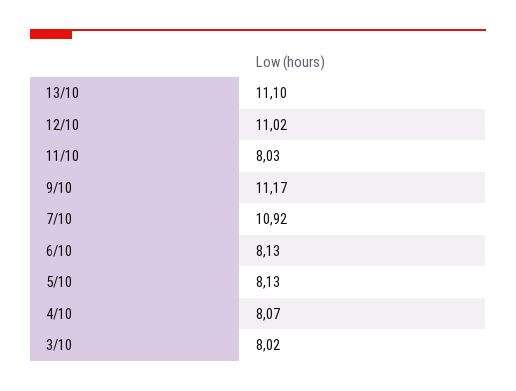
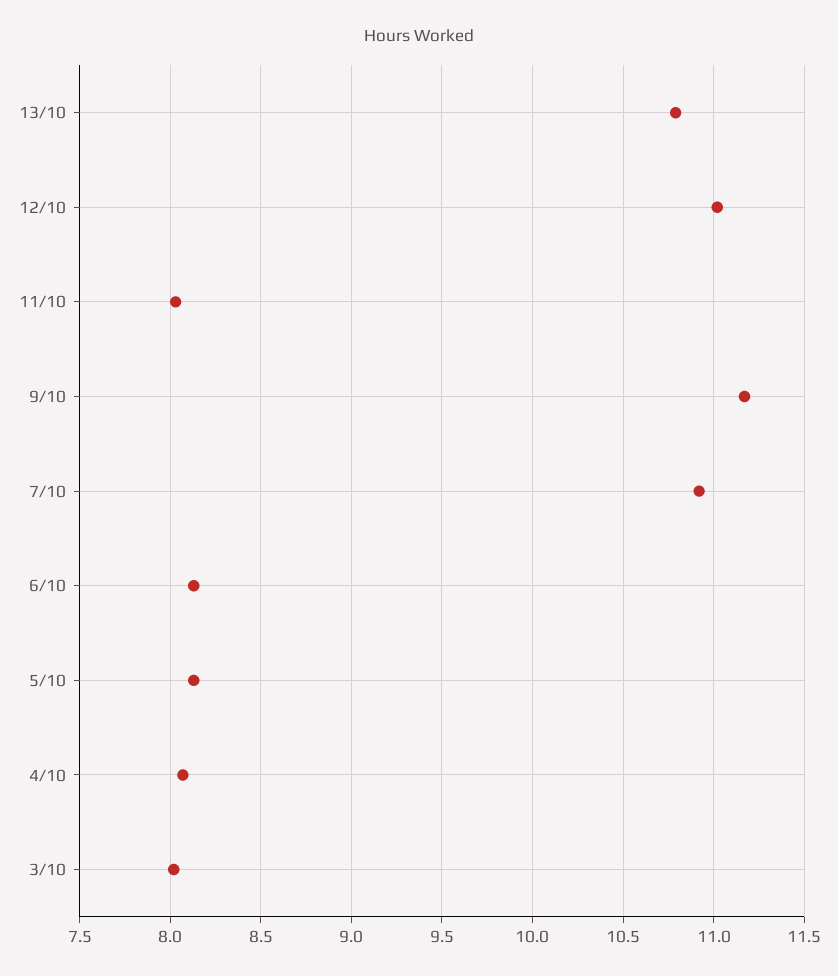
  {
-   "13/10": 11.1,
+   "13/10": 10.8,
    "12/10": 11.02,
    "11/10": 8.03,
    "9/10": 11.17,
    "7/10": 10.92,
    "6/10": 8.13,
    "5/10": 8.13,
    "4/10": 8.07,
    "3/10": 8.02
  }

